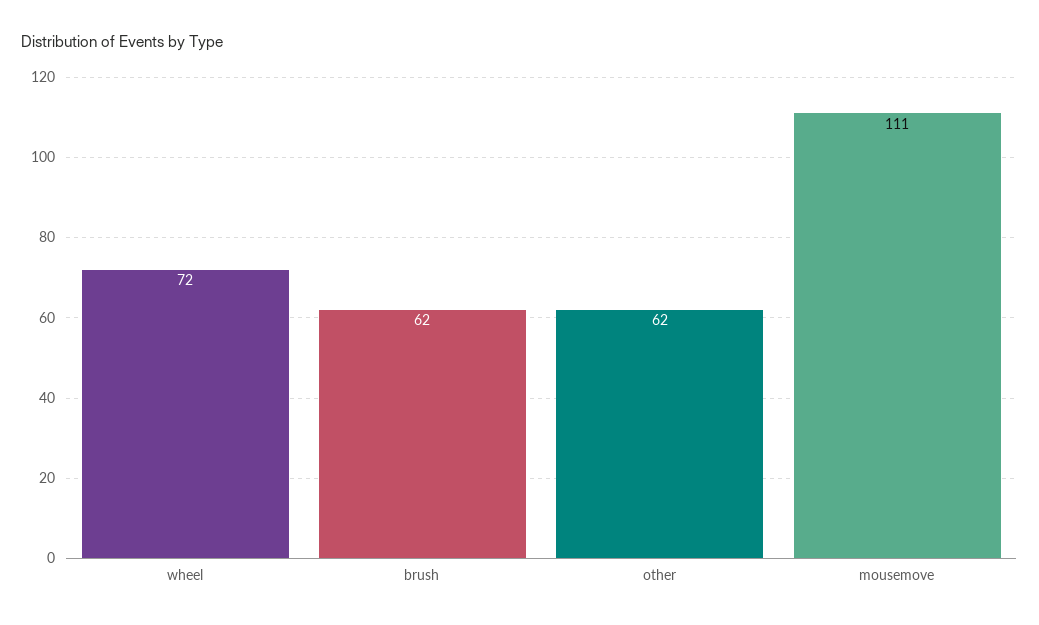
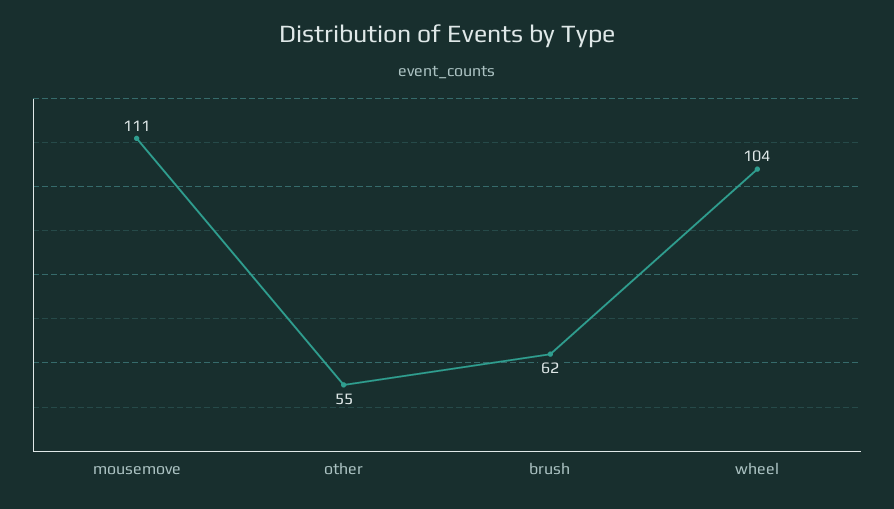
  {
-   "wheel": 72,
+   "wheel": 104,
    "brush": 62,
-   "other": 62,
+   "other": 55,
    "mousemove": 111
  }

